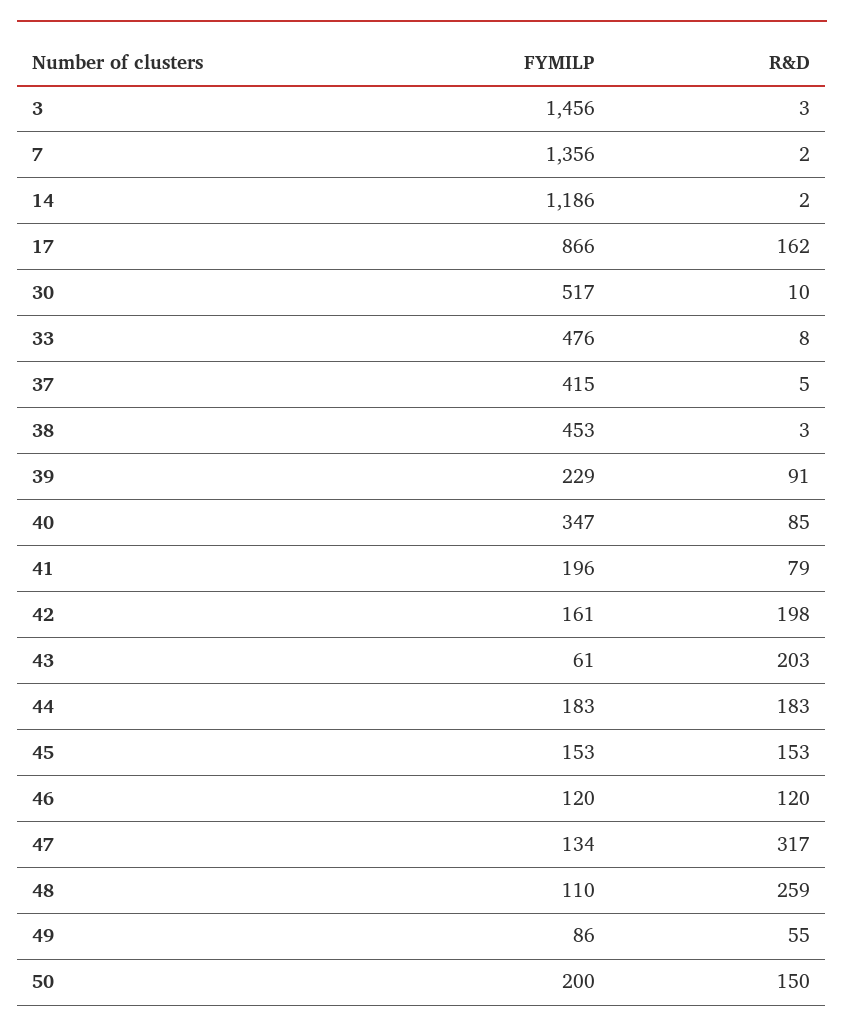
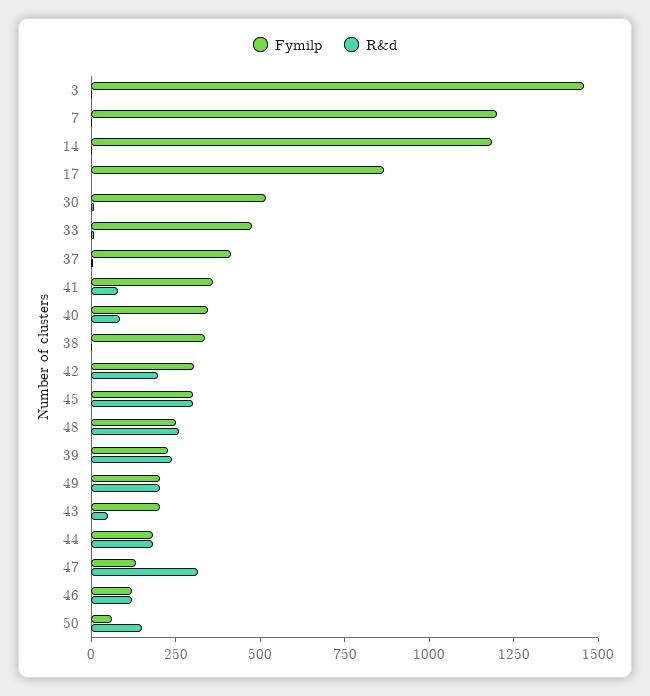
  {
    "FYMILP": {
      "3": 1456,
-     "7": 1356,
+     "7": 1200,
      "14": 1186,
      "17": 866,
      "30": 517,
      "33": 476,
      "37": 415,
-     "38": 453,
+     "38": 350,
      "39": 229,
      "40": 347,
-     "41": 196,
+     "41": 350,
-     "42": 161,
+     "42": 300,
-     "43": 61,
+     "43": 200,
      "44": 183,
-     "45": 153,
+     "45": 300,
      "46": 120,
      "47": 134,
-     "48": 110,
+     "48": 250,
-     "49": 86,
+     "49": 200,
-     "50": 200
+     "50": 50
    },
    "R&D": {
      "3": 3,
      "7": 2,
      "14": 2,
-     "17": 162,
+     "17": 0,
      "30": 10,
      "33": 8,
      "37": 5,
      "38": 3,
-     "39": 91,
+     "39": 250,
      "40": 85,
      "41": 79,
      "42": 198,
-     "43": 203,
+     "43": 50,
      "44": 183,
-     "45": 153,
+     "45": 300,
      "46": 120,
      "47": 317,
      "48": 259,
-     "49": 55,
+     "49": 200,
      "50": 150
    }
  }

